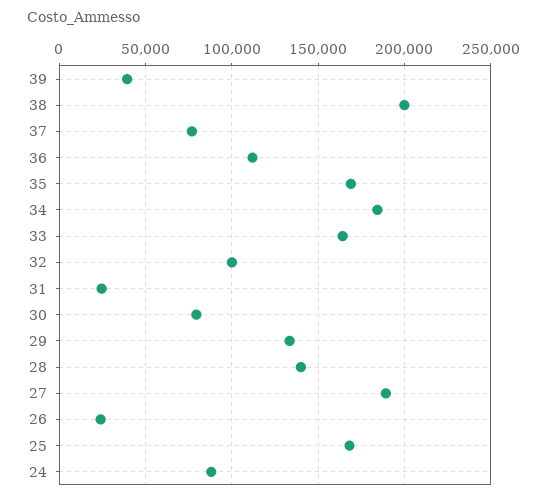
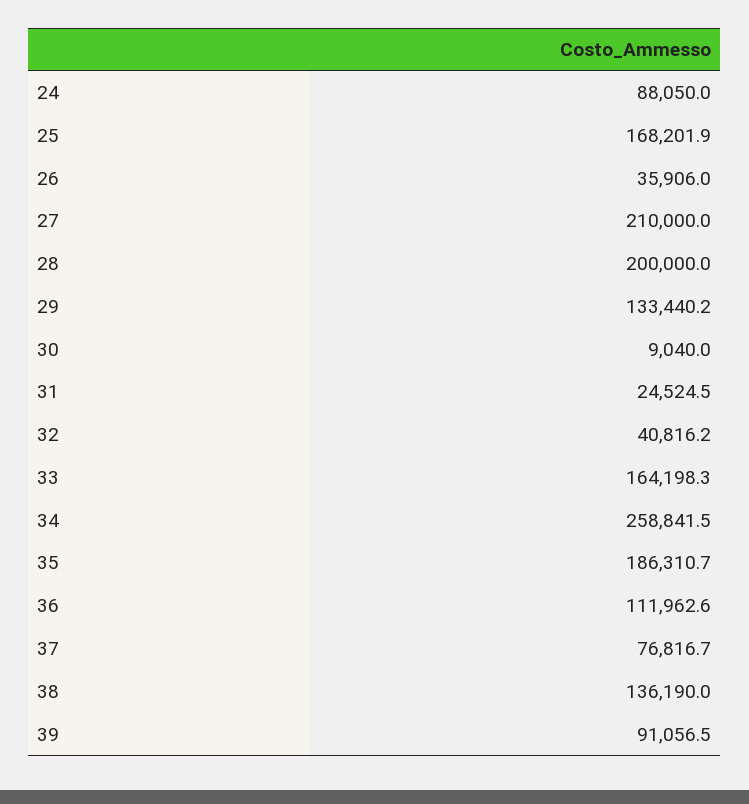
  {
-   "39": 40000,
+   "39": 91056.5,
-   "38": 200000,
+   "38": 136190,
    "37": 76816.7,
    "36": 111962.6,
-   "35": 170000,
+   "35": 186310.7,
-   "34": 185000,
+   "34": 258841.5,
    "33": 164198.3,
-   "32": 100000,
+   "32": 40816.2,
    "31": 24524.5,
-   "30": 80000,
+   "30": 9040,
    "29": 133440.2,
-   "28": 140000,
+   "28": 200000,
-   "27": 190000,
+   "27": 210000,
-   "26": 25000,
+   "26": 35906,
    "25": 168201.9,
    "24": 88050
  }

